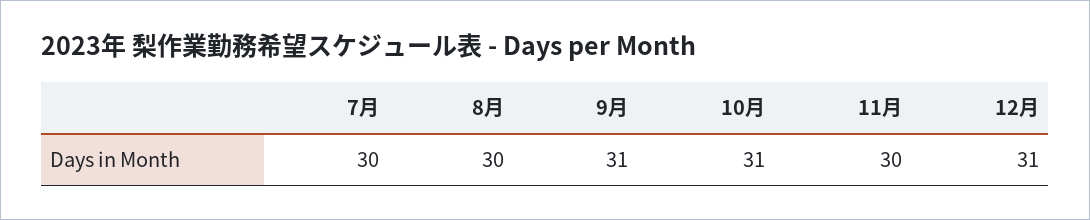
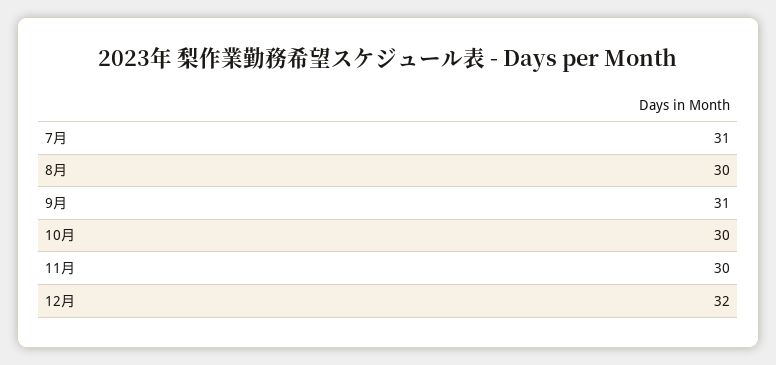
  {
-   "7月": 30,
+   "7月": 31,
    "8月": 30,
    "9月": 31,
-   "10月": 31,
+   "10月": 30,
    "11月": 30,
-   "12月": 31
+   "12月": 32
  }

